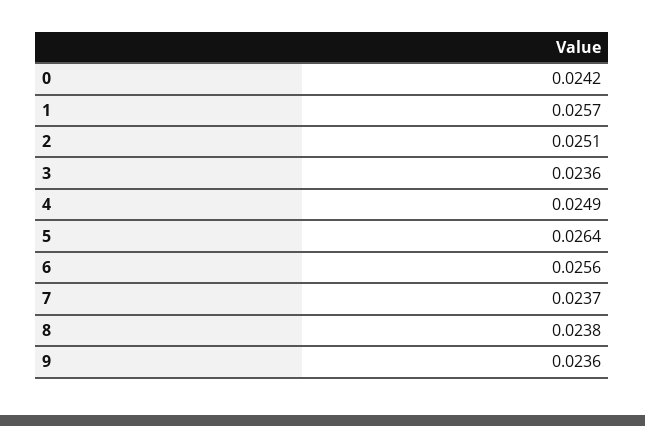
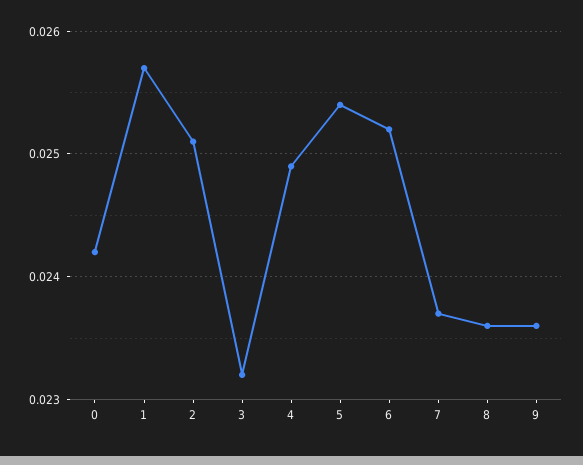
  {
    "0": 0.0242,
    "1": 0.0257,
    "2": 0.0251,
-   "3": 0.0236,
+   "3": 0.0232,
    "4": 0.0249,
-   "5": 0.0264,
+   "5": 0.0254,
-   "6": 0.0256,
+   "6": 0.0252,
    "7": 0.0237,
-   "8": 0.0238,
+   "8": 0.0236,
    "9": 0.0236
  }

